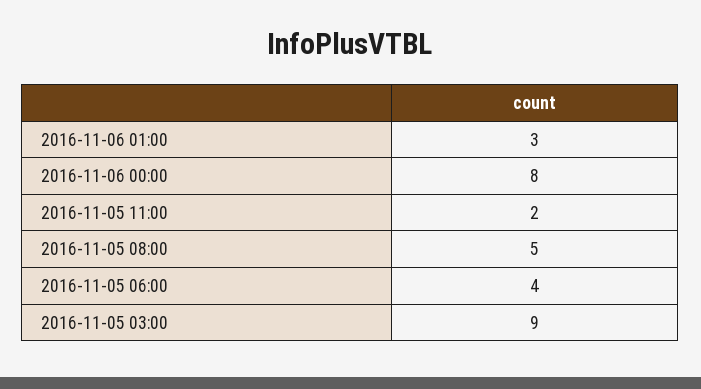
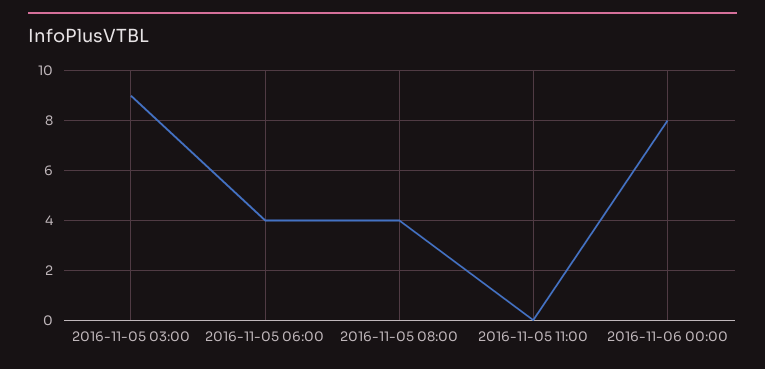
  {
-   "2016-11-06 01:00": 3,
    "2016-11-06 00:00": 8,
-   "2016-11-05 11:00": 2,
+   "2016-11-05 11:00": 0,
-   "2016-11-05 08:00": 5,
+   "2016-11-05 08:00": 4,
    "2016-11-05 06:00": 4,
    "2016-11-05 03:00": 9
  }

